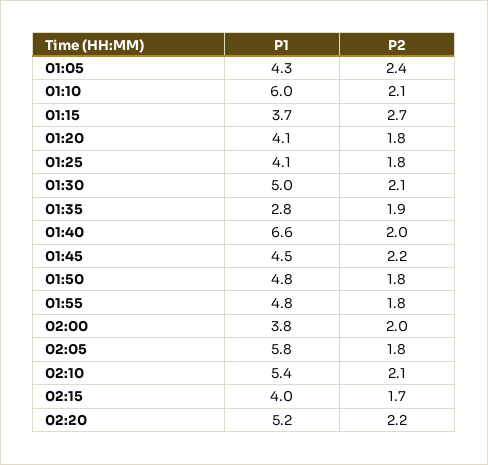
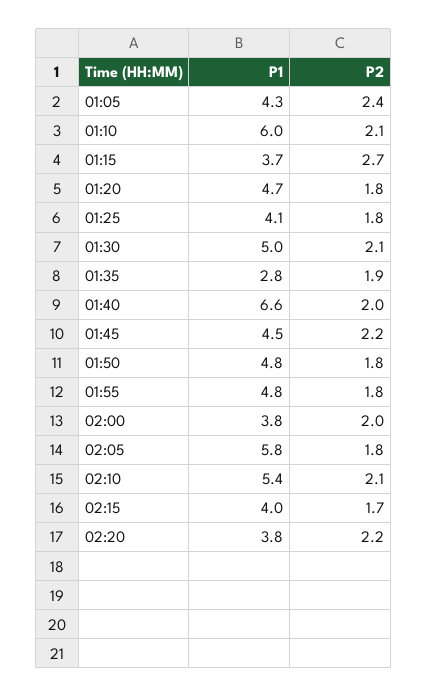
  {
    "P1": {
      "01:05": 4.3,
      "01:10": 6,
      "01:15": 3.7,
-     "01:20": 4.1,
+     "01:20": 4.7,
      "01:25": 4.1,
      "01:30": 5,
      "01:35": 2.8,
      "01:40": 6.6,
      "01:45": 4.5,
      "01:50": 4.8,
      "01:55": 4.8,
      "02:00": 3.8,
      "02:05": 5.8,
      "02:10": 5.4,
      "02:15": 4,
-     "02:20": 5.2
+     "02:20": 3.8
    },
    "P2": {
      "01:05": 2.4,
      "01:10": 2.1,
      "01:15": 2.7,
      "01:20": 1.8,
      "01:25": 1.8,
      "01:30": 2.1,
      "01:35": 1.9,
      "01:40": 2,
      "01:45": 2.2,
      "01:50": 1.8,
      "01:55": 1.8,
      "02:00": 2,
      "02:05": 1.8,
      "02:10": 2.1,
      "02:15": 1.7,
      "02:20": 2.2
    }
  }

